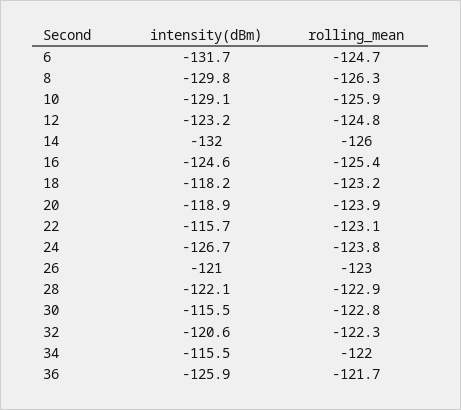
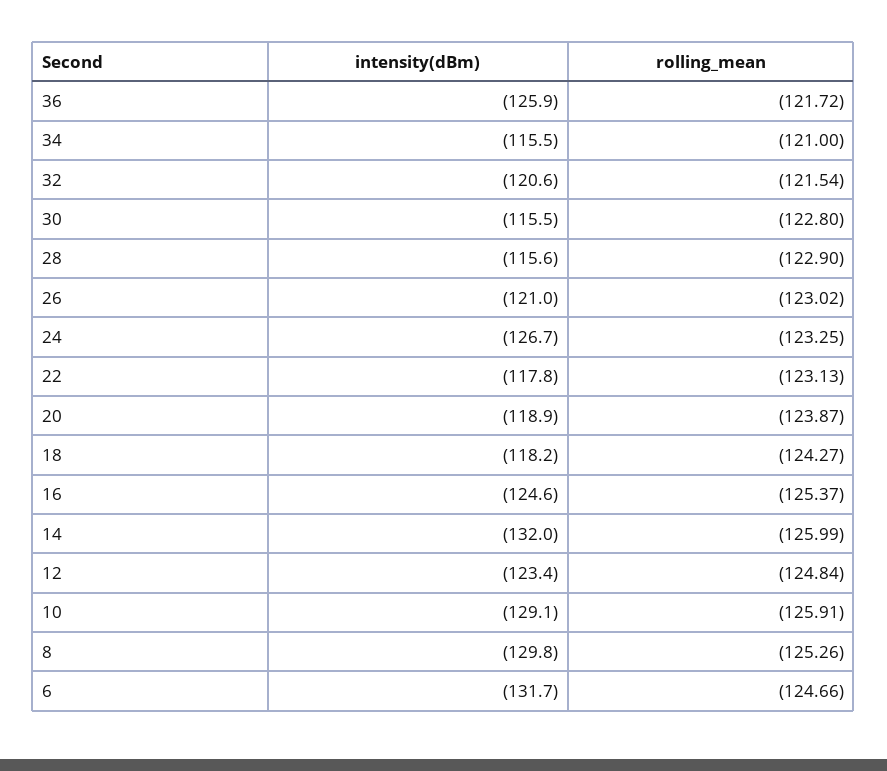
  {
    "intensity(dBm)": {
      "6": -131.7,
      "8": -129.8,
      "10": -129.1,
-     "12": -123.2,
+     "12": -123.4,
      "14": -132,
      "16": -124.6,
      "18": -118.2,
      "20": -118.9,
-     "22": -115.7,
+     "22": -117.8,
      "24": -126.7,
      "26": -121,
-     "28": -122.1,
+     "28": -115.6,
      "30": -115.5,
      "32": -120.6,
      "34": -115.5,
      "36": -125.9
    },
    "rolling_mean": {
      "6": -124.66,
-     "8": -126.3,
+     "8": -125.26,
      "10": -125.91,
      "12": -124.84,
      "14": -125.99,
      "16": -125.37,
-     "18": -123.2,
+     "18": -124.27,
      "20": -123.87,
      "22": -123.13,
-     "24": -123.8,
+     "24": -123.25,
      "26": -123.02,
      "28": -122.9,
      "30": -122.8,
-     "32": -122.3,
+     "32": -121.54,
-     "34": -122,
+     "34": -121,
      "36": -121.72
    }
  }

